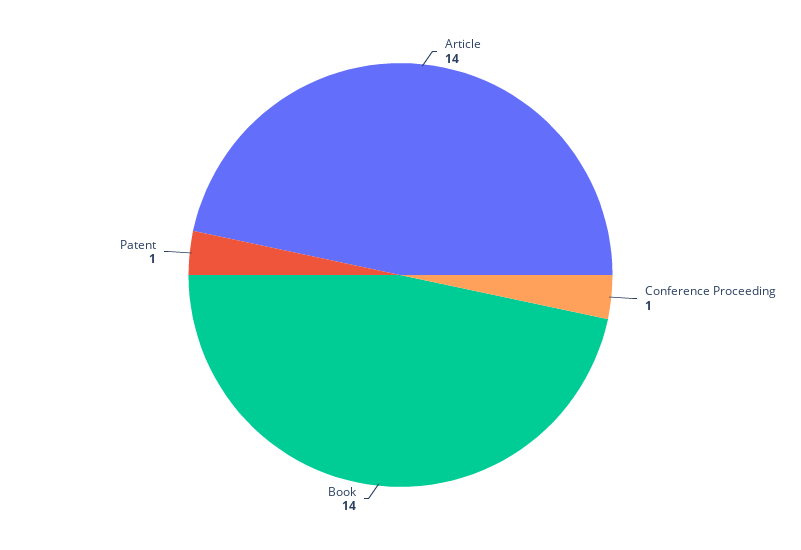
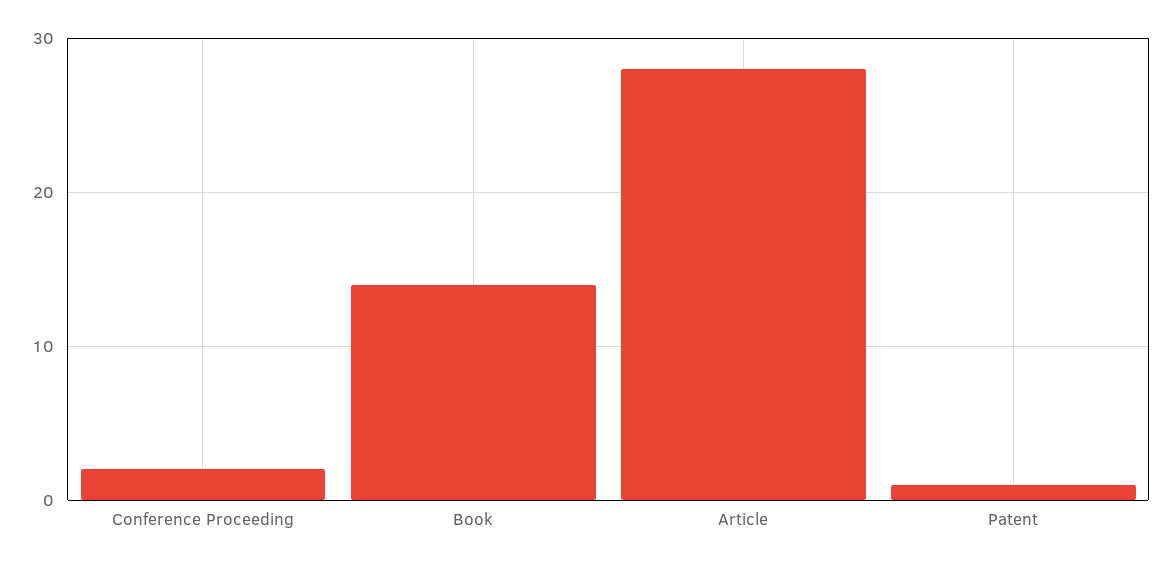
  {
-   "Article": 14,
+   "Article": 28,
-   "Conference Proceeding": 1,
+   "Conference Proceeding": 2,
    "Book": 14,
    "Patent": 1
  }

